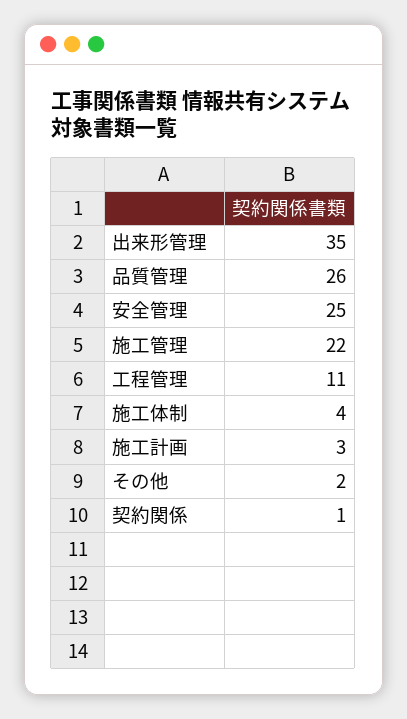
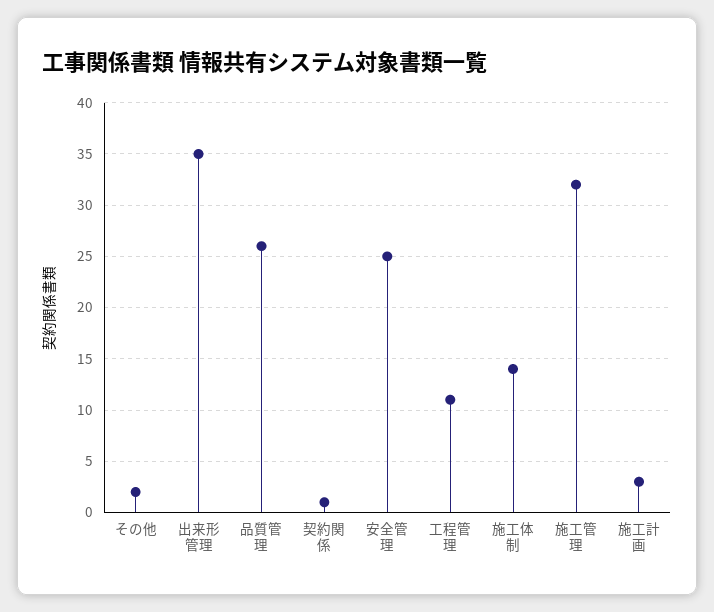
  {
    "出来形管理": 35,
    "品質管理": 26,
    "安全管理": 25,
-   "施工管理": 22,
+   "施工管理": 32,
    "工程管理": 11,
-   "施工体制": 4,
+   "施工体制": 14,
    "施工計画": 3,
    "その他": 2,
    "契約関係": 1
  }

